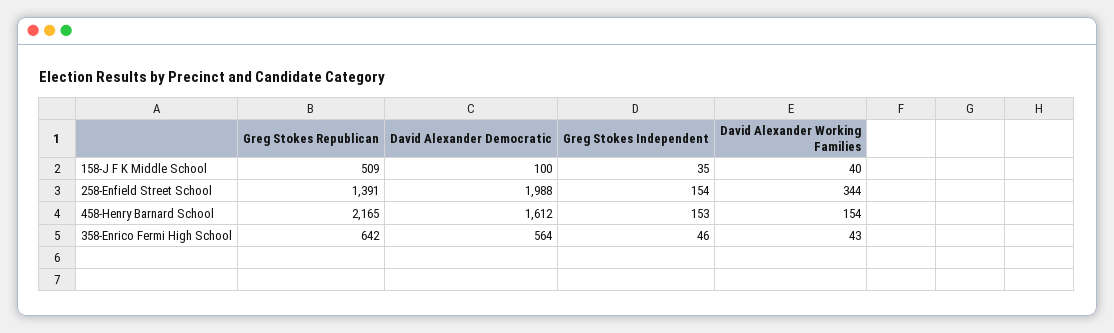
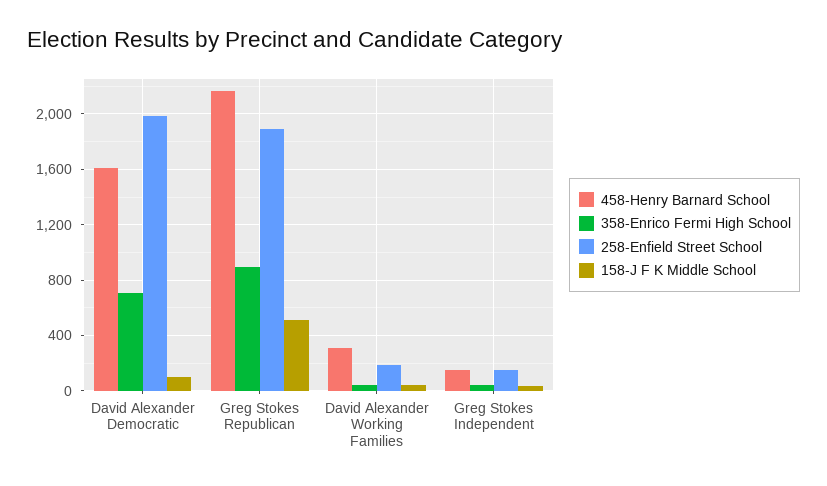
  {
    "158-J F K Middle School": {
      "Greg Stokes Republican": 509,
      "David Alexander Democratic": 100,
      "Greg Stokes Independent": 35,
      "David Alexander Working Families": 40
    },
    "258-Enfield Street School": {
-     "Greg Stokes Republican": 1391,
+     "Greg Stokes Republican": 1900,
      "David Alexander Democratic": 1988,
      "Greg Stokes Independent": 154,
-     "David Alexander Working Families": 344
+     "David Alexander Working Families": 200
    },
    "458-Henry Barnard School": {
      "Greg Stokes Republican": 2165,
      "David Alexander Democratic": 1612,
      "Greg Stokes Independent": 153,
-     "David Alexander Working Families": 154
+     "David Alexander Working Families": 300
    },
    "358-Enrico Fermi High School": {
-     "Greg Stokes Republican": 642,
+     "Greg Stokes Republican": 900,
-     "David Alexander Democratic": 564,
+     "David Alexander Democratic": 700,
      "Greg Stokes Independent": 46,
      "David Alexander Working Families": 43
    }
  }

